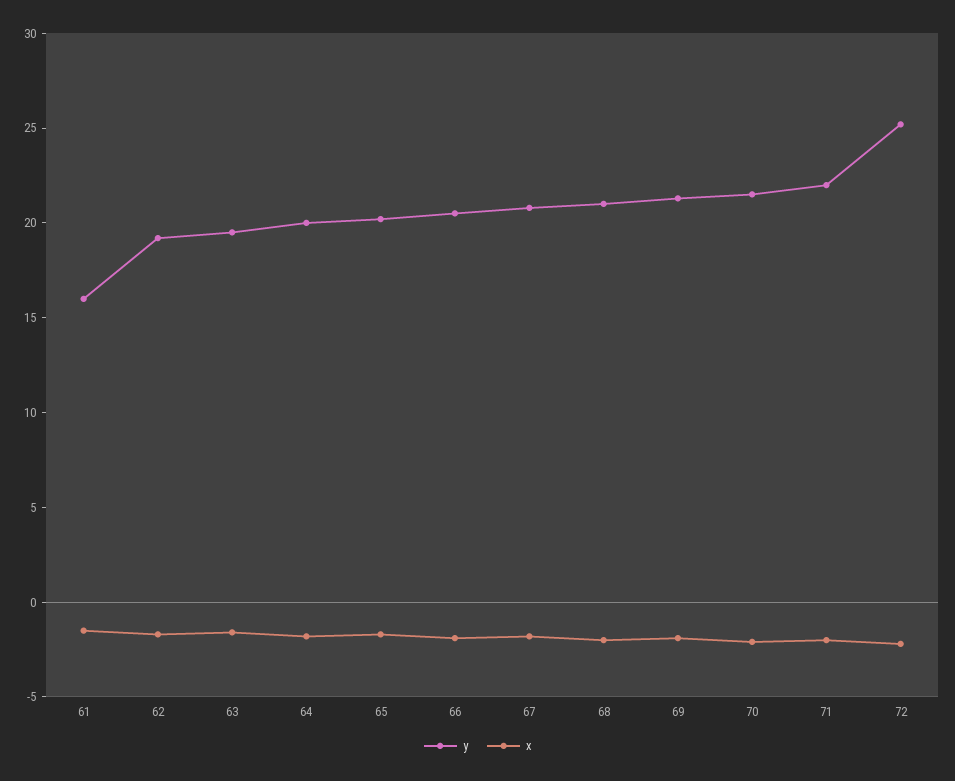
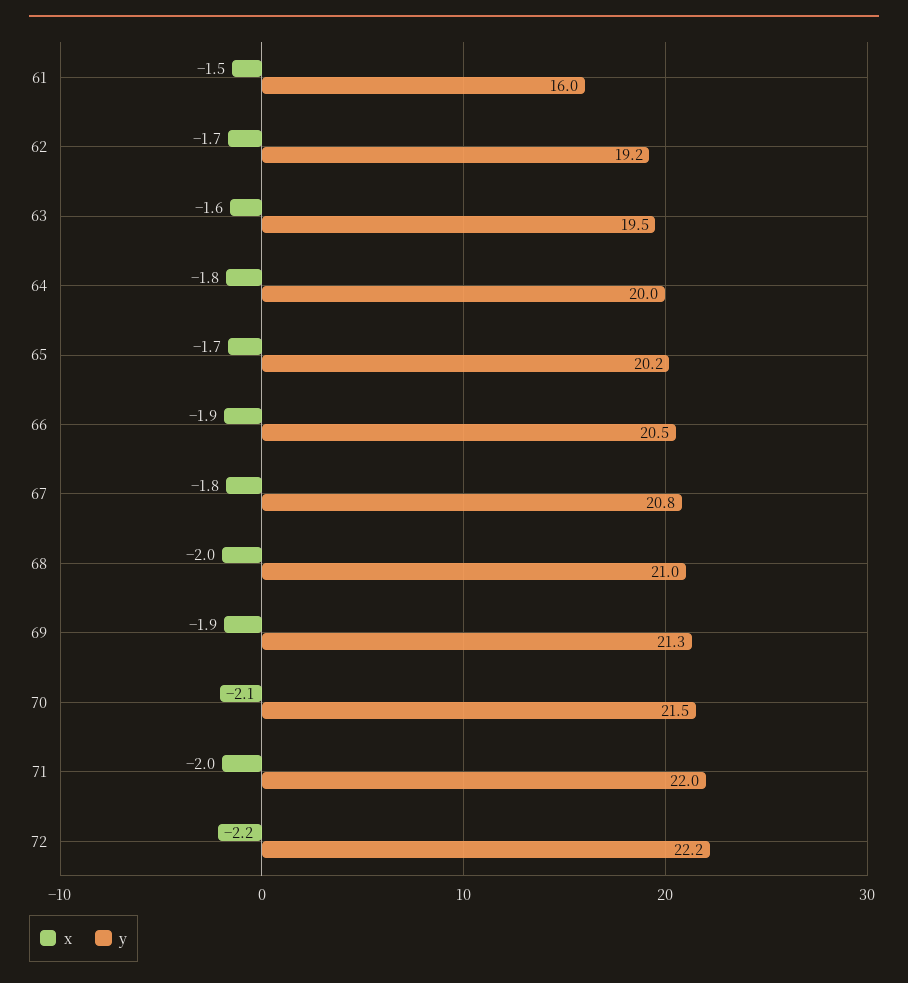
  {
    "y": {
      "61": 16,
      "62": 19.2,
      "63": 19.5,
      "64": 20,
      "65": 20.2,
      "66": 20.5,
      "67": 20.8,
      "68": 21,
      "69": 21.3,
      "70": 21.5,
      "71": 22,
-     "72": 25
+     "72": 22.2
    },
    "x": {
      "61": -1.5,
      "62": -1.7,
      "63": -1.6,
      "64": -1.8,
      "65": -1.7,
      "66": -1.9,
      "67": -1.8,
      "68": -2,
      "69": -1.9,
      "70": -2.1,
      "71": -2,
      "72": -2.2
    }
  }

